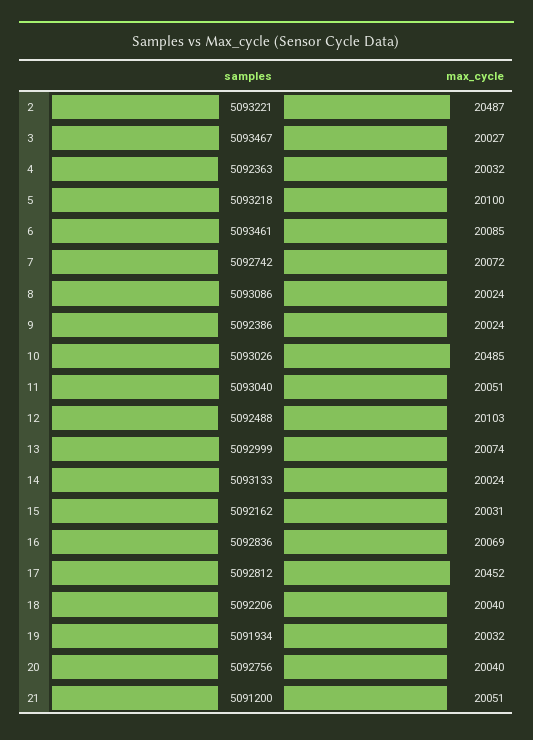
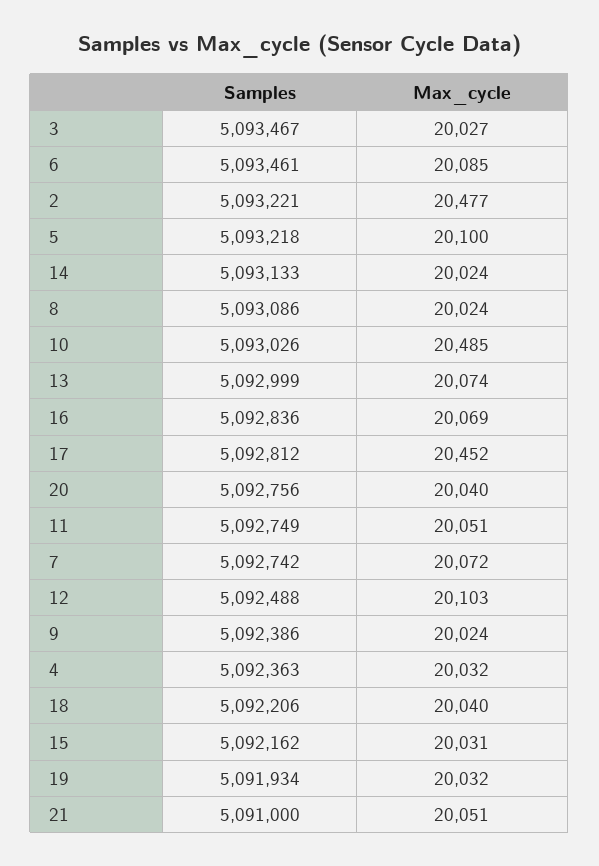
  {
    "samples": {
      "2": 5093221,
      "3": 5093467,
      "4": 5092363,
      "5": 5093218,
      "6": 5093461,
      "7": 5092742,
      "8": 5093086,
      "9": 5092386,
      "10": 5093026,
-     "11": 5093040,
+     "11": 5092749,
      "12": 5092488,
      "13": 5092999,
      "14": 5093133,
      "15": 5092162,
      "16": 5092836,
      "17": 5092812,
      "18": 5092206,
      "19": 5091934,
      "20": 5092756,
-     "21": 5091200
+     "21": 5091000
    },
    "max_cycle": {
-     "2": 20487,
+     "2": 20477,
      "3": 20027,
      "4": 20032,
      "5": 20100,
      "6": 20085,
      "7": 20072,
      "8": 20024,
      "9": 20024,
      "10": 20485,
      "11": 20051,
      "12": 20103,
      "13": 20074,
      "14": 20024,
      "15": 20031,
      "16": 20069,
      "17": 20452,
      "18": 20040,
      "19": 20032,
      "20": 20040,
      "21": 20051
    }
  }

